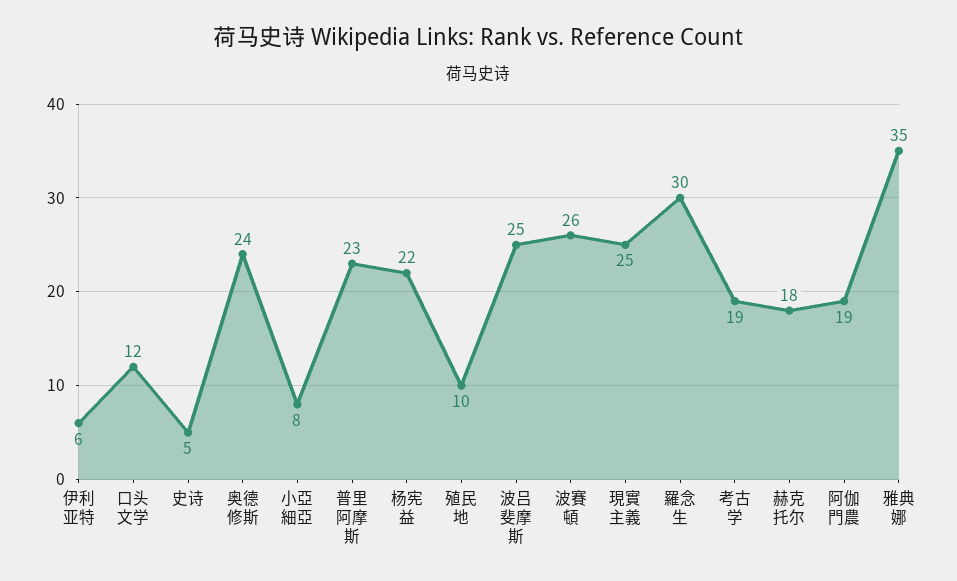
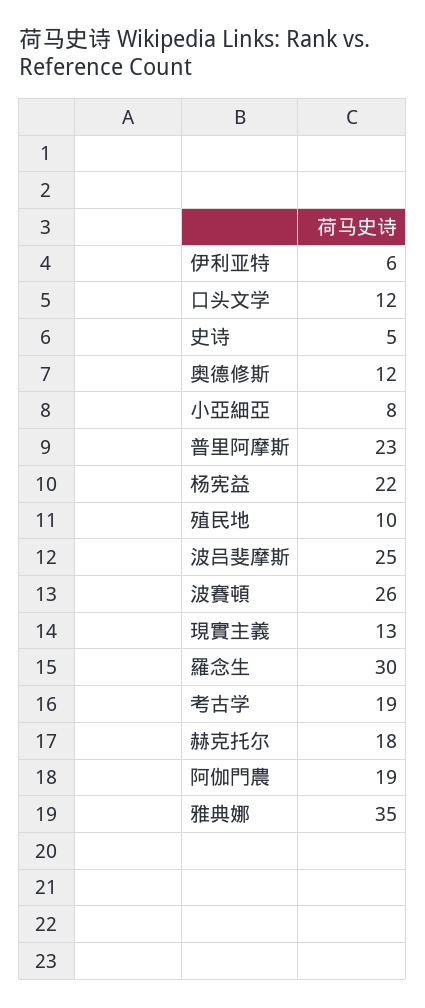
  {
    "伊利亚特": 6,
    "口头文学": 12,
    "史诗": 5,
-   "奥德修斯": 24,
+   "奥德修斯": 12,
    "小亞細亞": 8,
    "普里阿摩斯": 23,
    "杨宪益": 22,
    "殖民地": 10,
    "波吕斐摩斯": 25,
    "波賽頓": 26,
-   "現實主義": 25,
+   "現實主義": 13,
    "羅念生": 30,
    "考古学": 19,
    "赫克托尔": 18,
    "阿伽門農": 19,
    "雅典娜": 35
  }

